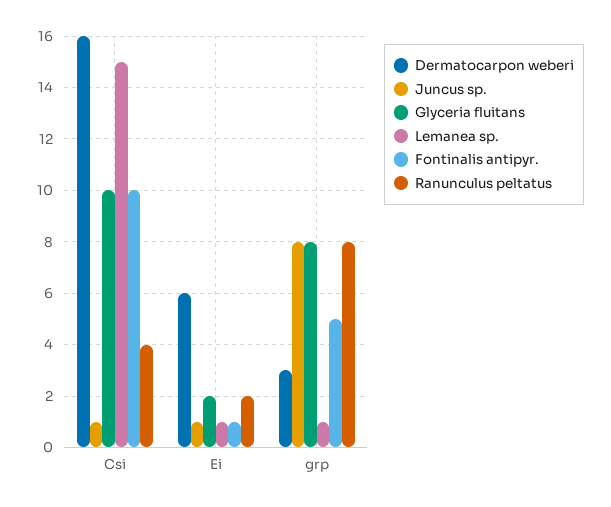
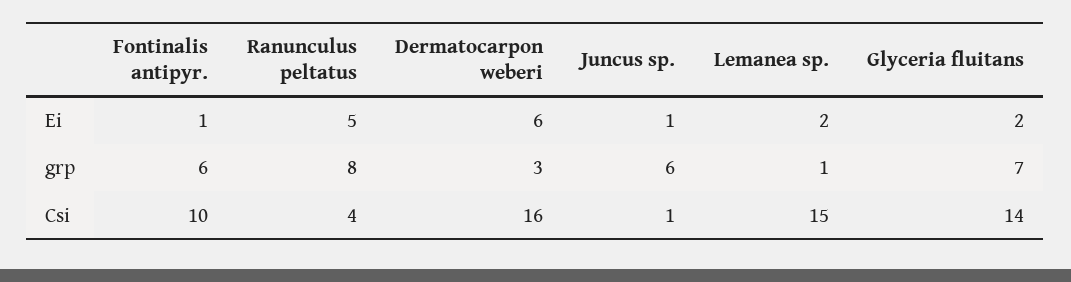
  {
    "Dermatocarpon weberi": {
      "Csi": 16,
      "Ei": 6,
      "grp": 3
    },
    "Juncus sp.": {
      "Csi": 1,
      "Ei": 1,
-     "grp": 8
+     "grp": 6
    },
    "Glyceria fluitans": {
-     "Csi": 10,
+     "Csi": 14,
      "Ei": 2,
-     "grp": 8
+     "grp": 7
    },
    "Lemanea sp.": {
      "Csi": 15,
-     "Ei": 1,
+     "Ei": 2,
      "grp": 1
    },
    "Fontinalis antipyr.": {
      "Csi": 10,
      "Ei": 1,
-     "grp": 5
+     "grp": 6
    },
    "Ranunculus peltatus": {
      "Csi": 4,
-     "Ei": 2,
+     "Ei": 5,
      "grp": 8
    }
  }

